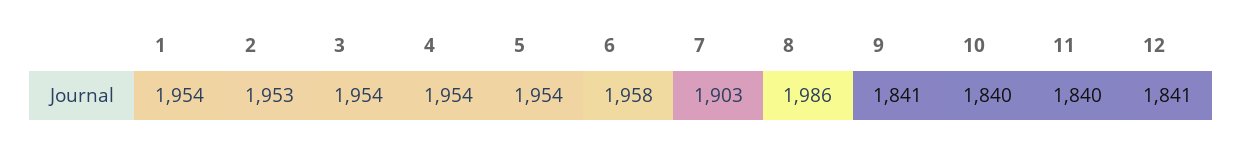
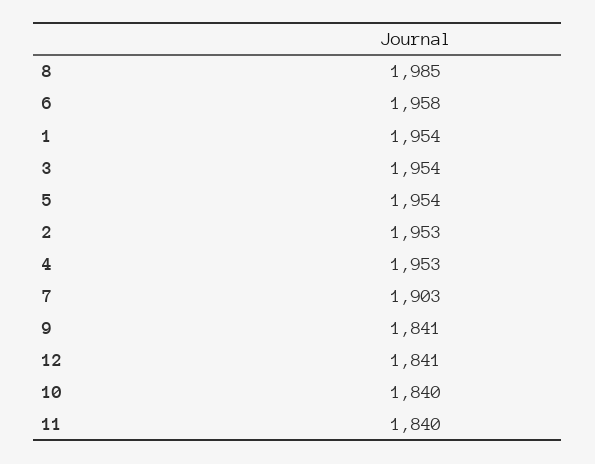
  {
    "1": 1954,
    "2": 1953,
    "3": 1954,
-   "4": 1954,
+   "4": 1953,
    "5": 1954,
    "6": 1958,
    "7": 1903,
-   "8": 1986,
+   "8": 1985,
    "9": 1841,
    "10": 1840,
    "11": 1840,
    "12": 1841
  }

